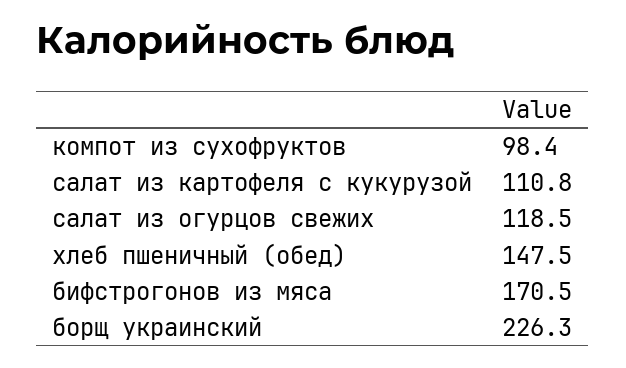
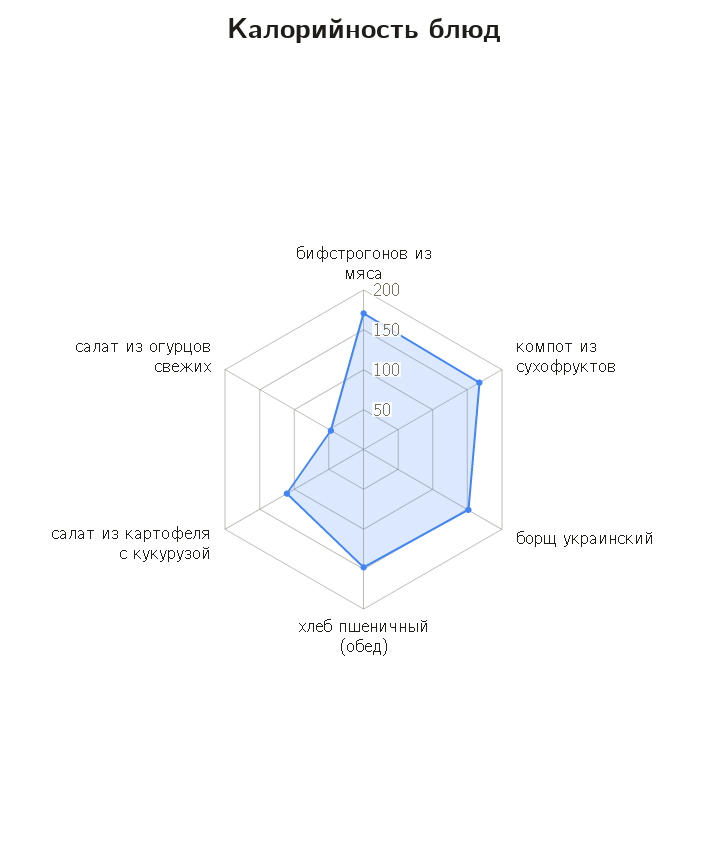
  {
-   "компот из сухофруктов": 98.4,
+   "компот из сухофруктов": 175,
    "салат из картофеля с кукурузой": 110.8,
-   "салат из огурцов свежих": 118.5,
+   "салат из огурцов свежих": 50,
    "хлеб пшеничный (обед)": 147.5,
    "бифстрогонов из мяса": 170.5,
-   "борщ украинский": 226.3
+   "борщ украинский": 150
  }

